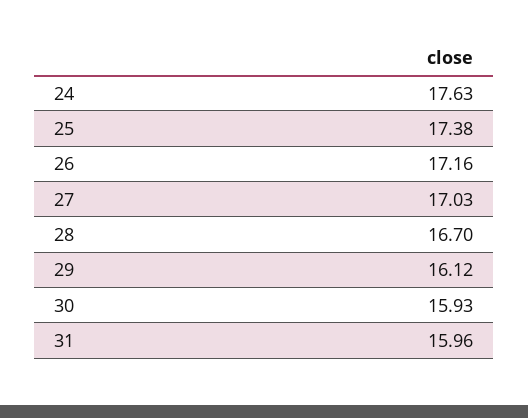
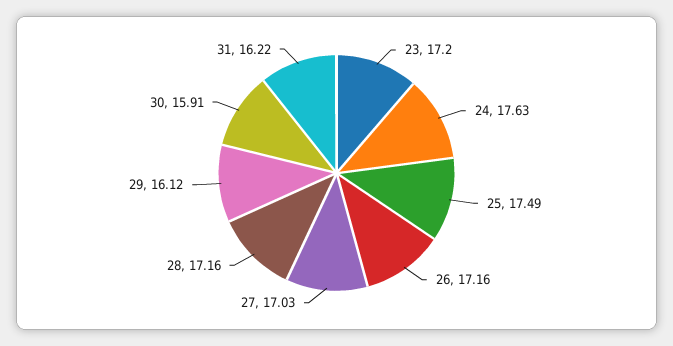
  {
    "24": 17.63,
-   "25": 17.38,
+   "25": 17.49,
    "26": 17.16,
    "27": 17.03,
-   "28": 16.7,
+   "28": 17.16,
    "29": 16.12,
-   "30": 15.93,
+   "30": 15.91,
-   "31": 15.96
+   "31": 16.22,
+   "23": 17.2
  }

